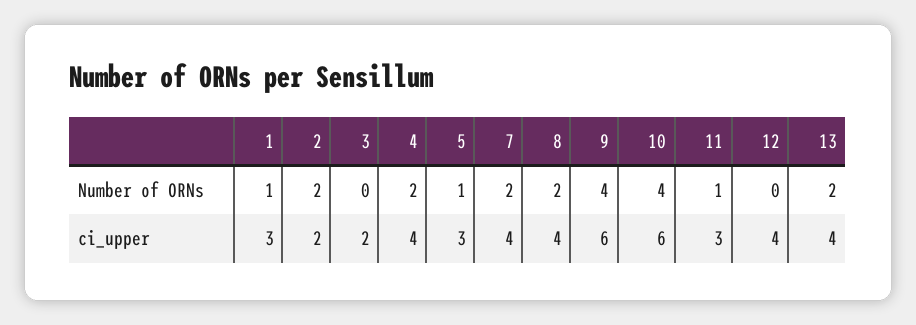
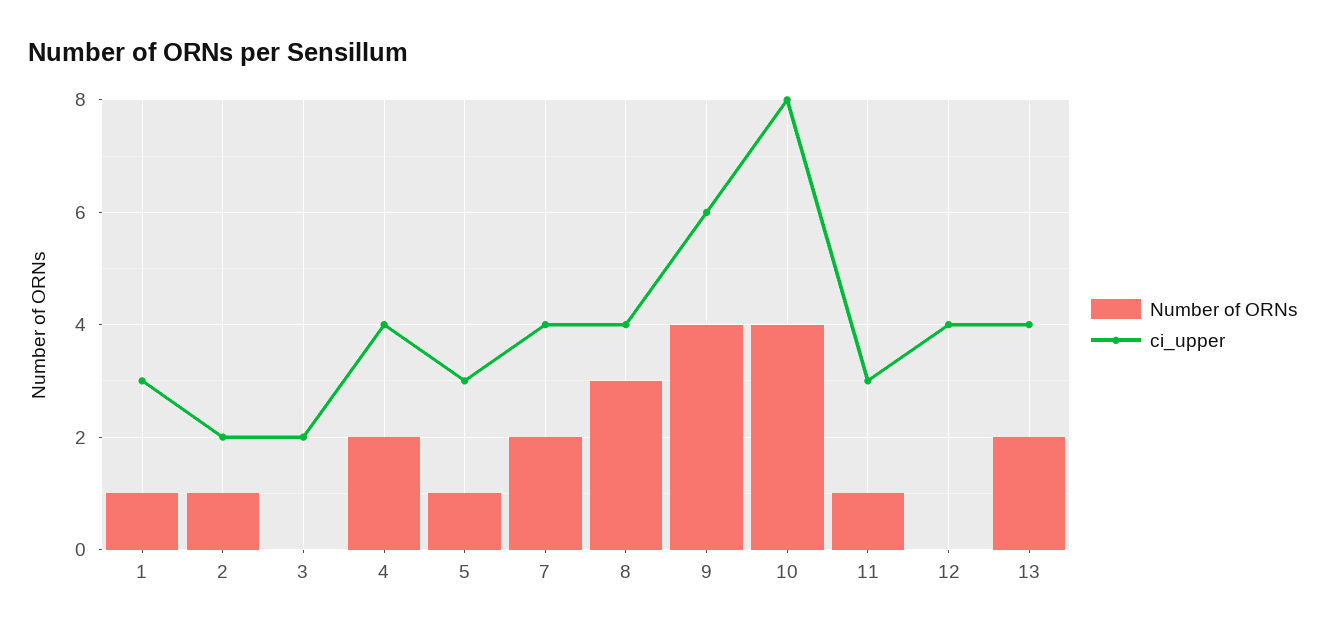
  {
    "Number of ORNs": {
      "1": 1,
-     "2": 2,
+     "2": 1,
      "3": 0,
      "4": 2,
      "5": 1,
      "7": 2,
-     "8": 2,
+     "8": 3,
      "9": 4,
      "10": 4,
      "11": 1,
      "12": 0,
      "13": 2
    },
    "ci_upper": {
      "1": 3,
      "2": 2,
      "3": 2,
      "4": 4,
      "5": 3,
      "7": 4,
      "8": 4,
      "9": 6,
-     "10": 6,
+     "10": 8,
      "11": 3,
      "12": 4,
      "13": 4
    }
  }

